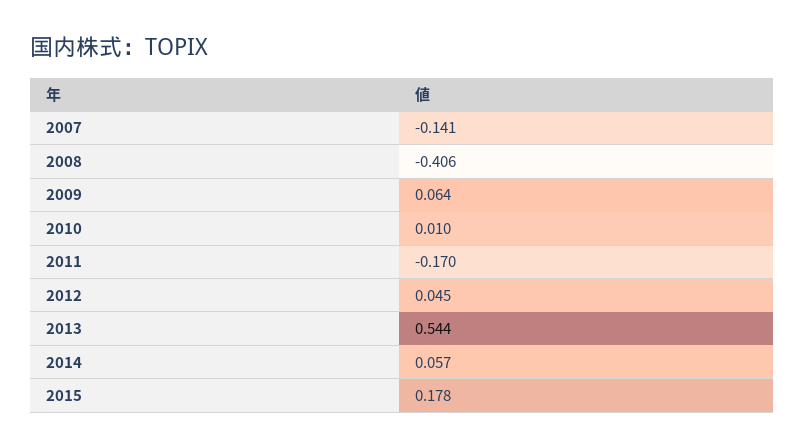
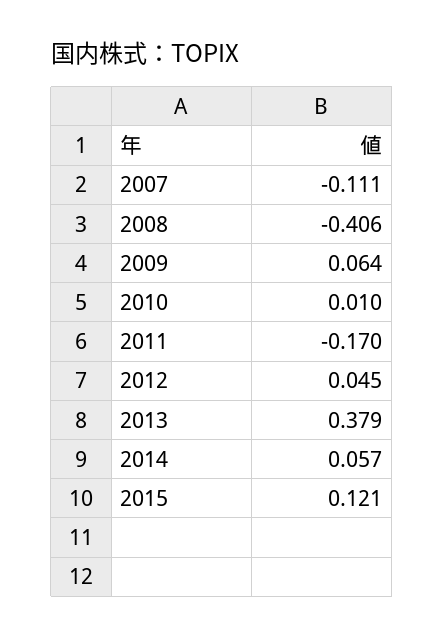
  {
-   "2007": -0.141,
+   "2007": -0.111,
    "2008": -0.406,
    "2009": 0.064,
    "2010": 0.01,
    "2011": -0.17,
    "2012": 0.045,
-   "2013": 0.544,
+   "2013": 0.379,
    "2014": 0.057,
-   "2015": 0.178
+   "2015": 0.121
  }

